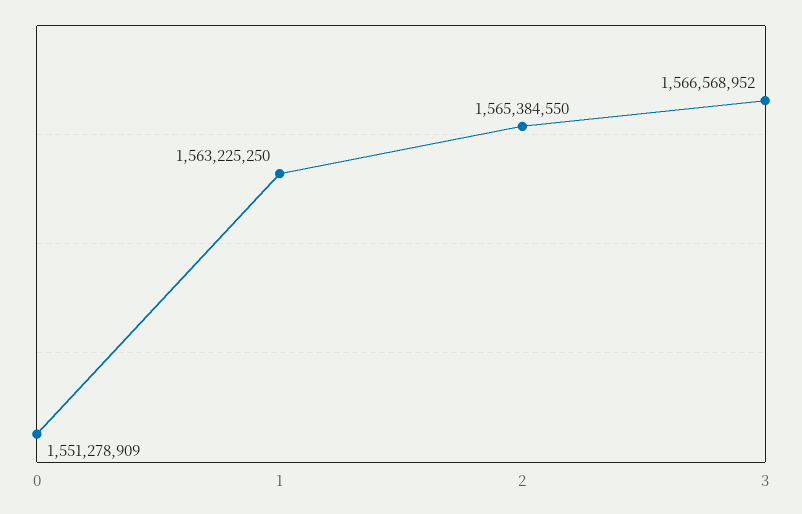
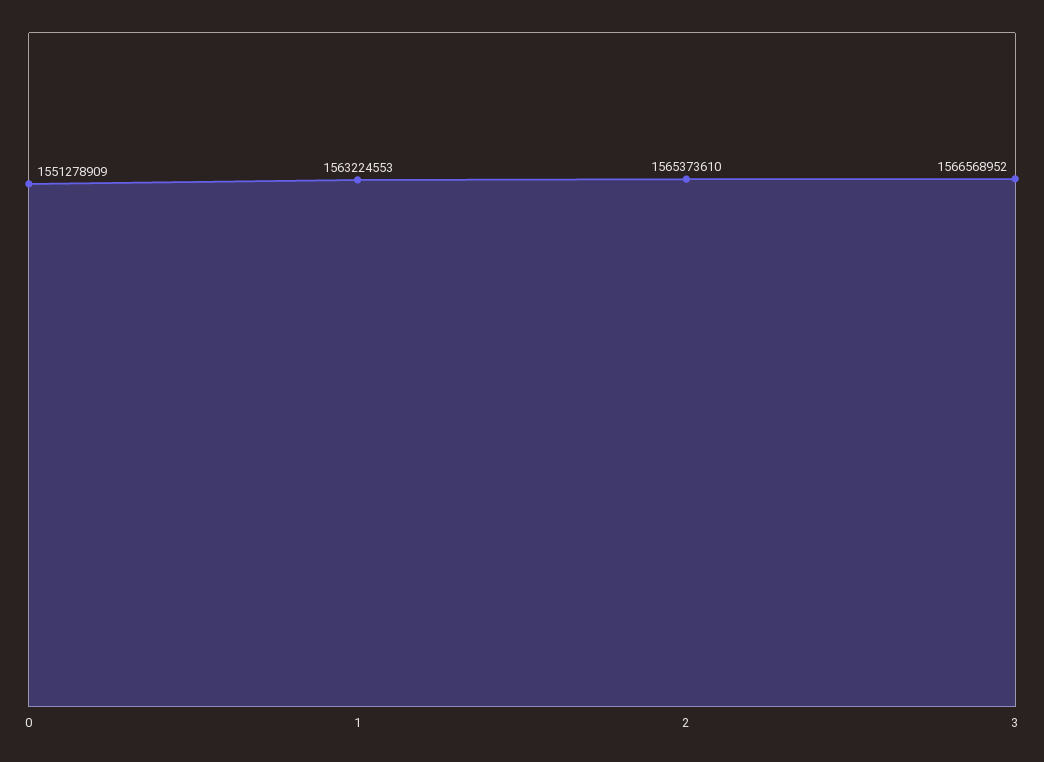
  {
    "0": 1551278909,
-   "1": 1563225250,
+   "1": 1563224553,
-   "2": 1565384550,
+   "2": 1565373610,
    "3": 1566568952
  }

